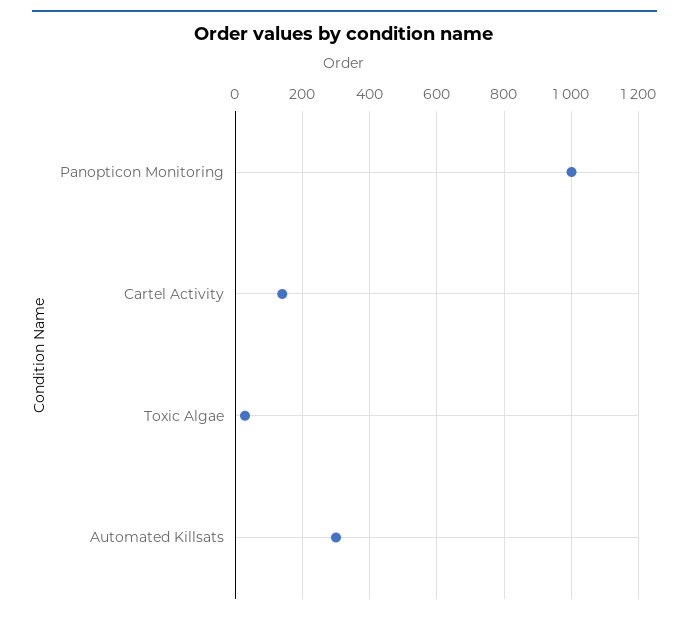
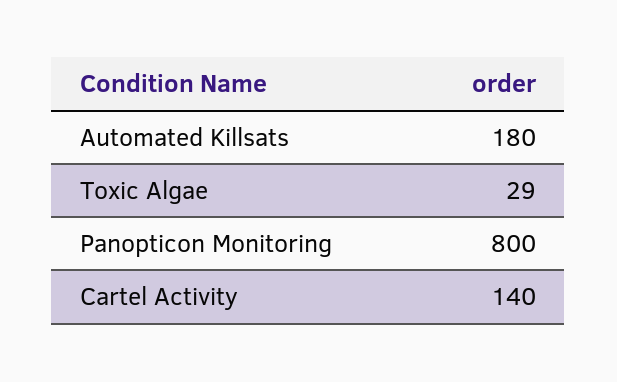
  {
-   "Panopticon Monitoring": 1000,
+   "Panopticon Monitoring": 800,
    "Cartel Activity": 140,
    "Toxic Algae": 29,
-   "Automated Killsats": 300
+   "Automated Killsats": 180
  }

